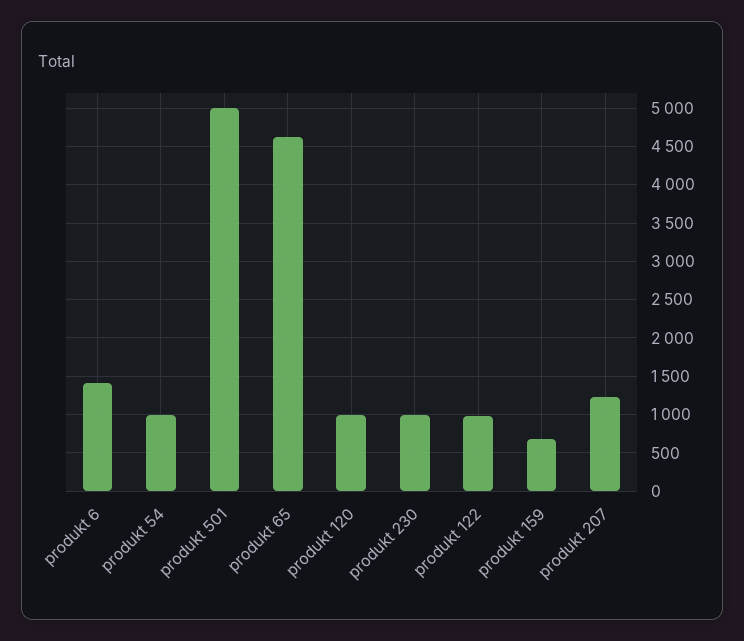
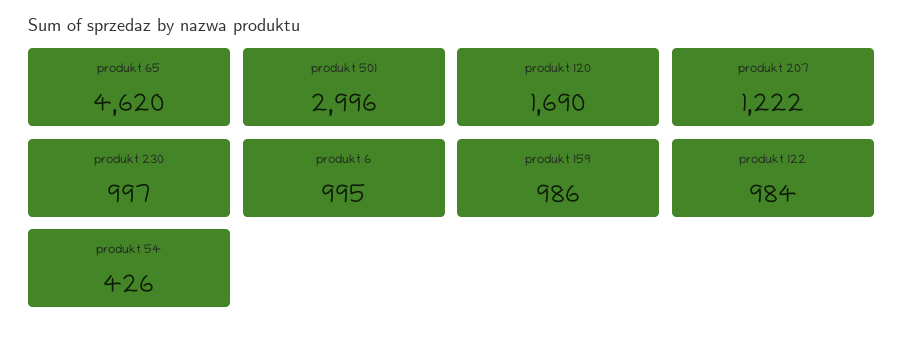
  {
-   "produkt 6": 1400,
+   "produkt 6": 995,
-   "produkt 54": 1000,
+   "produkt 54": 426,
-   "produkt 501": 5000,
+   "produkt 501": 2996,
    "produkt 65": 4620,
-   "produkt 120": 1000,
+   "produkt 120": 1690,
    "produkt 230": 997,
    "produkt 122": 984,
-   "produkt 159": 700,
+   "produkt 159": 986,
    "produkt 207": 1222
  }

